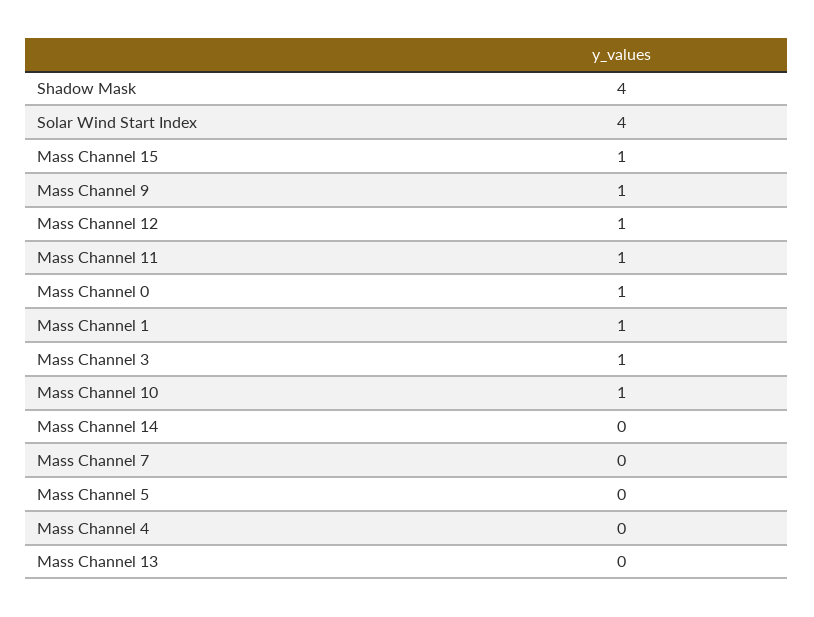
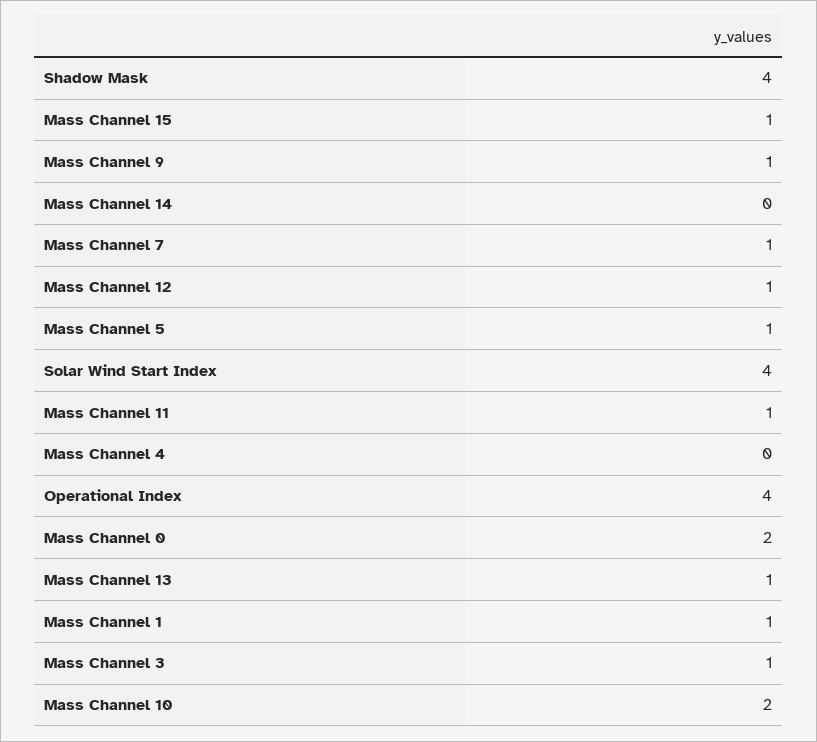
  {
    "Shadow Mask": 4,
    "Solar Wind Start Index": 4,
    "Mass Channel 15": 1,
    "Mass Channel 9": 1,
    "Mass Channel 12": 1,
    "Mass Channel 11": 1,
-   "Mass Channel 0": 1,
+   "Mass Channel 0": 2,
    "Mass Channel 1": 1,
    "Mass Channel 3": 1,
-   "Mass Channel 10": 1,
+   "Mass Channel 10": 2,
    "Mass Channel 14": 0,
-   "Mass Channel 7": 0,
+   "Mass Channel 7": 1,
-   "Mass Channel 5": 0,
+   "Mass Channel 5": 1,
    "Mass Channel 4": 0,
-   "Mass Channel 13": 0
+   "Mass Channel 13": 1,
+   "Operational Index": 4
  }

